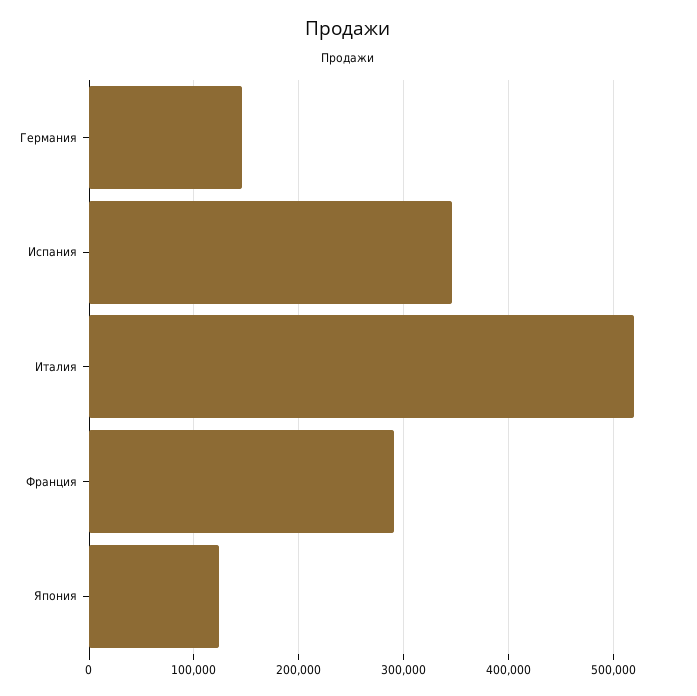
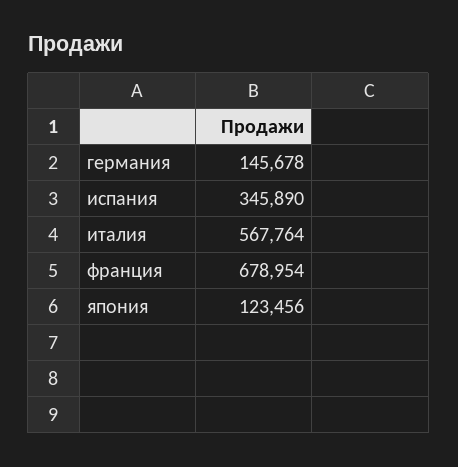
  {
    "Германия": 145678,
    "Испания": 345890,
-   "Италия": 520000,
+   "Италия": 567764,
-   "Франция": 290000,
+   "Франция": 678954,
    "Япония": 123456
  }

